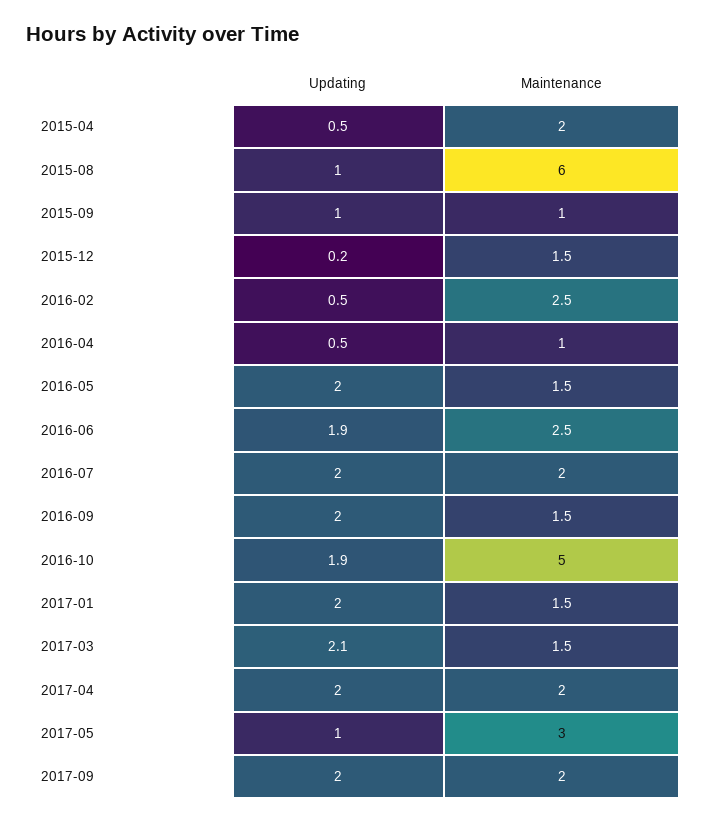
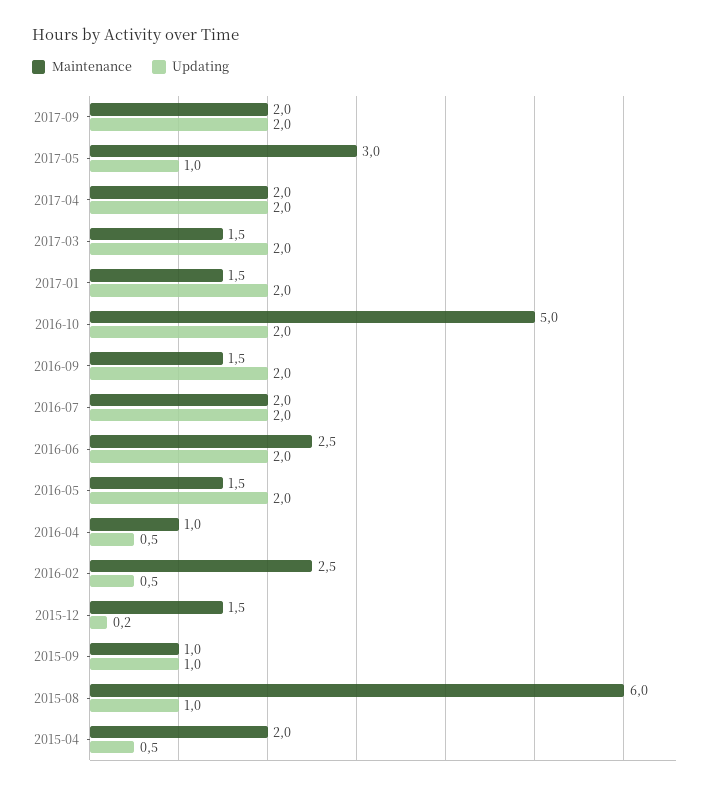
  {
    "Updating": {
      "2015-04": 0.5,
      "2015-08": 1,
      "2015-09": 1,
      "2015-12": 0.2,
      "2016-02": 0.5,
      "2016-04": 0.5,
      "2016-05": 2,
-     "2016-06": 1.9,
+     "2016-06": 2,
      "2016-07": 2,
      "2016-09": 2,
-     "2016-10": 1.9,
+     "2016-10": 2,
      "2017-01": 2,
-     "2017-03": 2.1,
+     "2017-03": 2,
      "2017-04": 2,
      "2017-05": 1,
      "2017-09": 2
    },
    "Maintenance": {
      "2015-04": 2,
      "2015-08": 6,
      "2015-09": 1,
      "2015-12": 1.5,
      "2016-02": 2.5,
      "2016-04": 1,
      "2016-05": 1.5,
      "2016-06": 2.5,
      "2016-07": 2,
      "2016-09": 1.5,
      "2016-10": 5,
      "2017-01": 1.5,
      "2017-03": 1.5,
      "2017-04": 2,
      "2017-05": 3,
      "2017-09": 2
    }
  }

